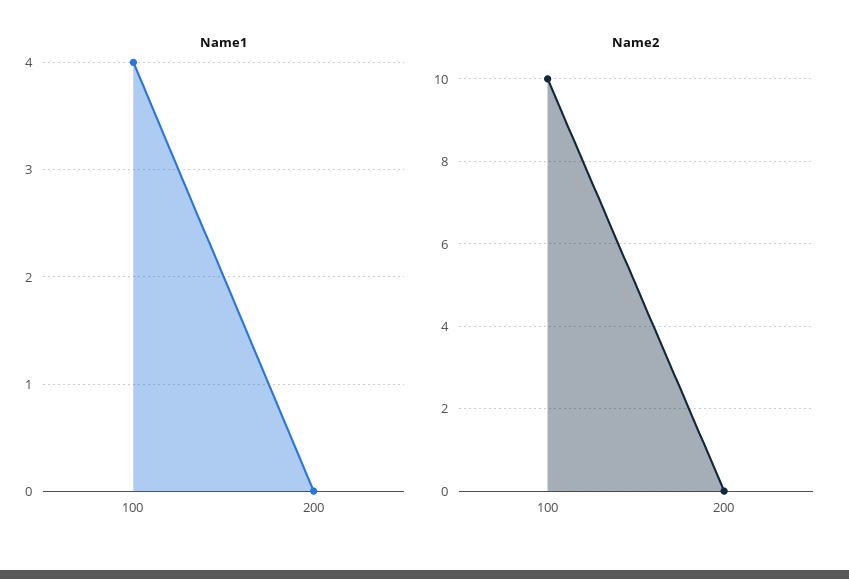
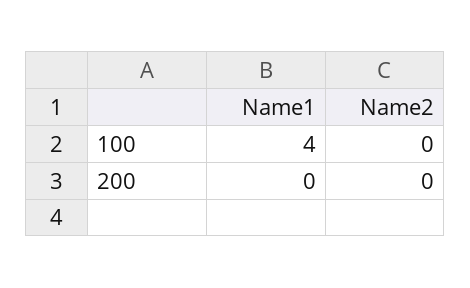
  {
    "Name1": {
      "100": 4,
      "200": 0
    },
    "Name2": {
-     "100": 10,
+     "100": 0,
      "200": 0
    }
  }

